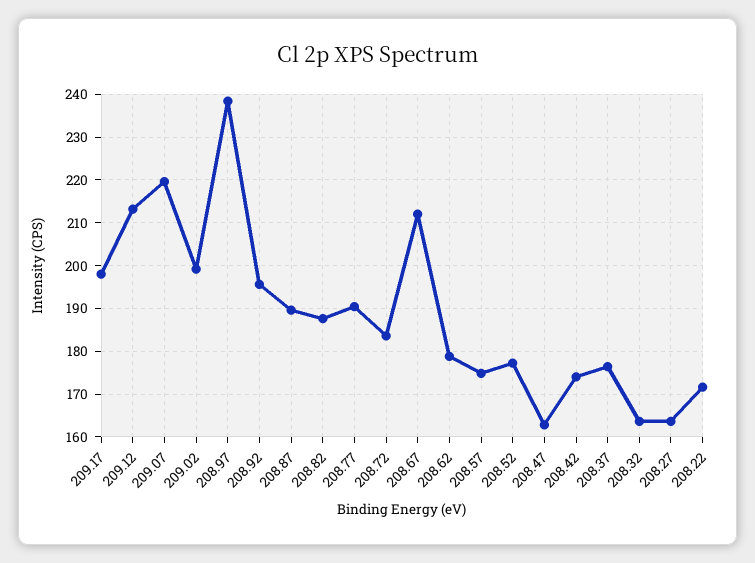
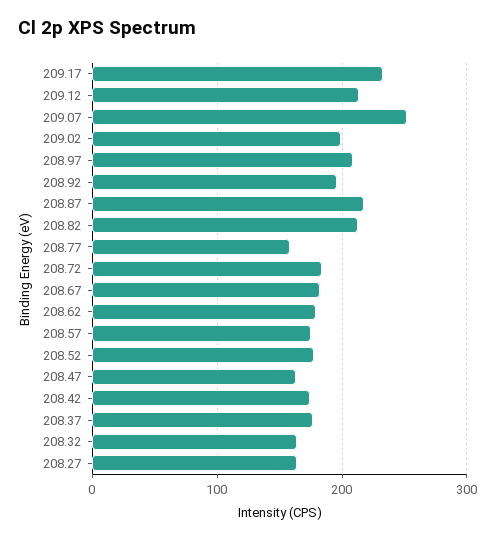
  {
-   "209.17": 198,
+   "209.17": 230,
    "209.12": 214,
-   "209.07": 220,
+   "209.07": 250,
    "209.02": 200,
-   "208.97": 238,
+   "208.97": 210,
    "208.92": 196,
-   "208.87": 190,
+   "208.87": 220,
-   "208.82": 188,
+   "208.82": 210,
-   "208.77": 190,
+   "208.77": 160,
    "208.72": 184,
-   "208.67": 212,
+   "208.67": 180,
    "208.62": 178,
    "208.57": 174,
    "208.52": 178,
    "208.47": 162,
    "208.42": 174,
    "208.37": 176,
    "208.32": 164,
-   "208.27": 164,
+   "208.27": 164
-   "208.22": 172
  }

